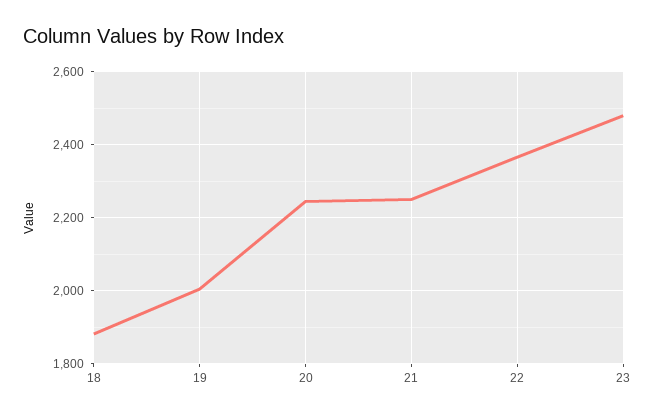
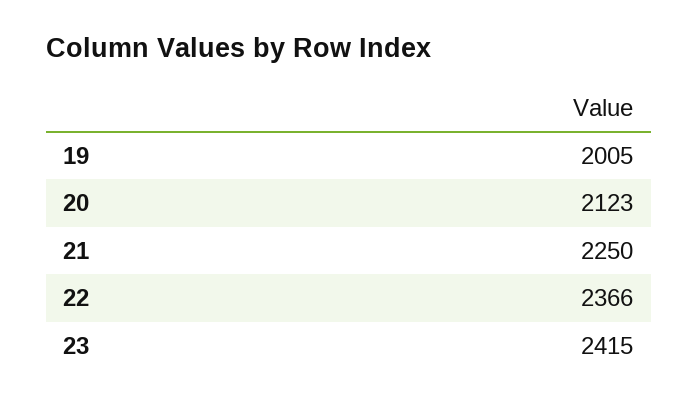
  {
-   "18": 1880,
    "19": 2005,
-   "20": 2240,
+   "20": 2123,
    "21": 2250,
    "22": 2366,
-   "23": 2480
+   "23": 2415
  }

